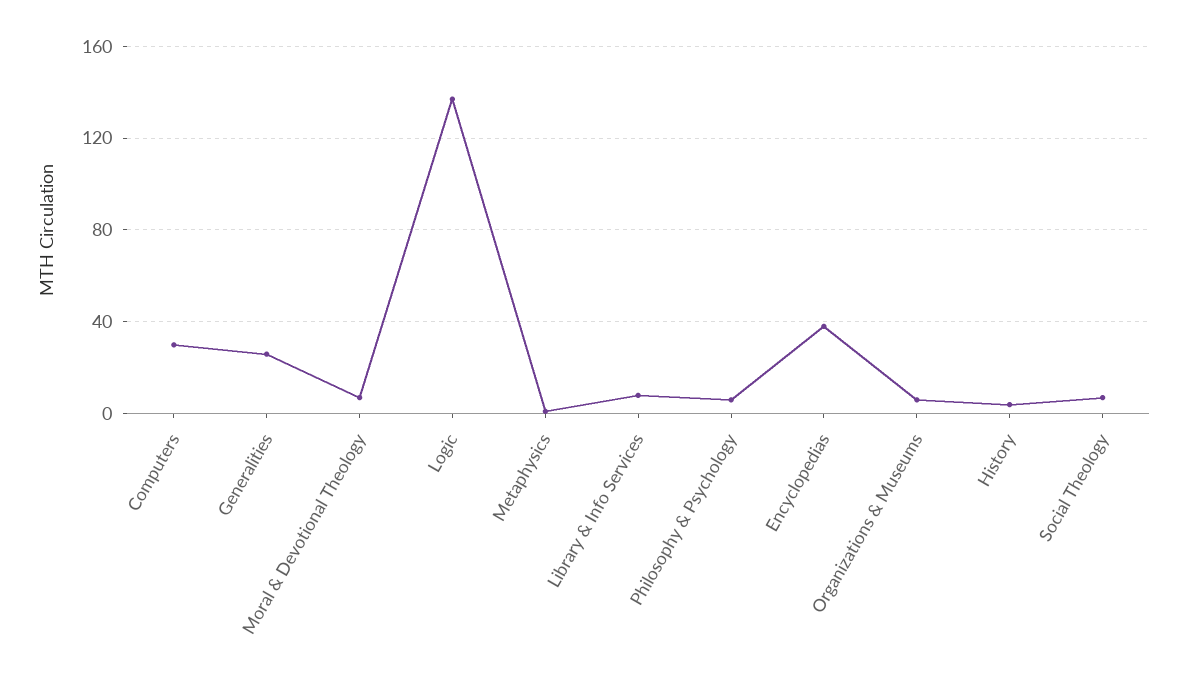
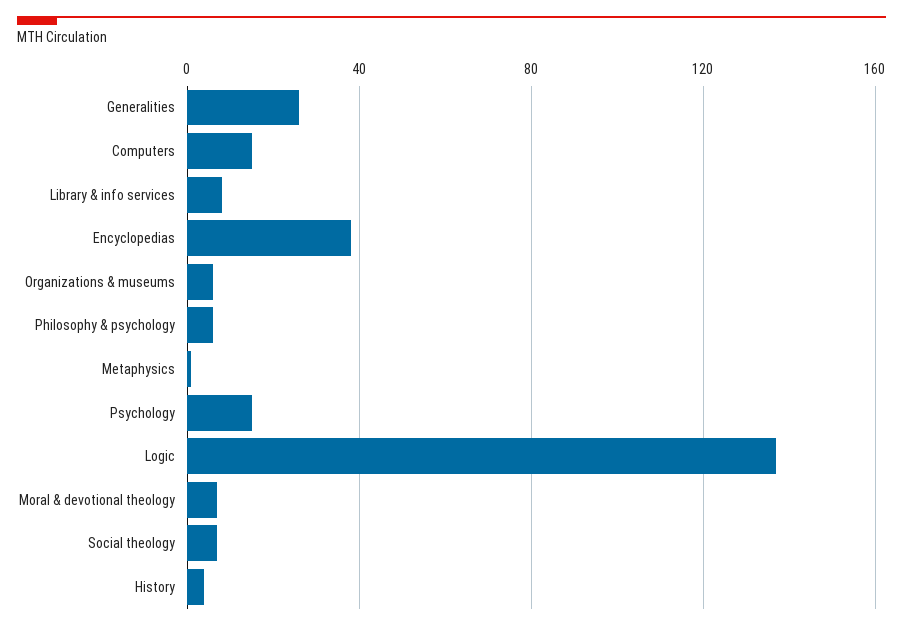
  {
-   "Computers": 30,
+   "Computers": 15,
    "Generalities": 25,
    "Moral & Devotional Theology": 5,
    "Logic": 135,
    "Metaphysics": 0,
    "Library & Info Services": 10,
    "Philosophy & Psychology": 5,
    "Encyclopedias": 40,
    "Organizations & Museums": 5,
    "History": 5,
-   "Social Theology": 5
+   "Social Theology": 5,
+   "Psychology": 15
  }

